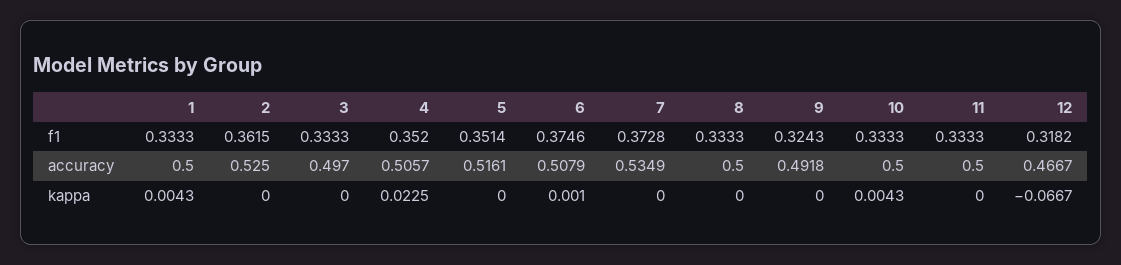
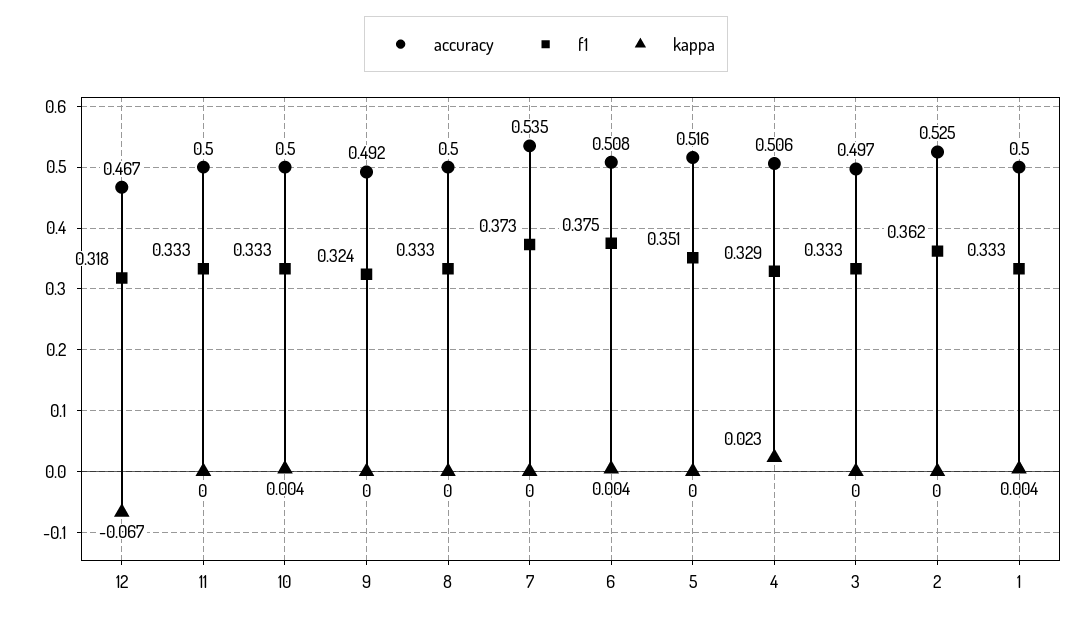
  {
    "f1": {
      "1": 0.3333,
      "2": 0.3615,
      "3": 0.3333,
-     "4": 0.352,
+     "4": 0.329,
      "5": 0.3514,
      "6": 0.3746,
      "7": 0.3728,
      "8": 0.3333,
      "9": 0.3243,
      "10": 0.3333,
      "11": 0.3333,
      "12": 0.3182
    },
    "accuracy": {
      "1": 0.5,
      "2": 0.525,
      "3": 0.497,
      "4": 0.5057,
      "5": 0.5161,
      "6": 0.5079,
      "7": 0.5349,
      "8": 0.5,
      "9": 0.4918,
      "10": 0.5,
      "11": 0.5,
      "12": 0.4667
    },
    "kappa": {
      "1": 0.0043,
      "2": 0,
      "3": 0,
      "4": 0.0225,
      "5": 0,
-     "6": 0.001,
+     "6": 0.004,
      "7": 0,
      "8": 0,
      "9": 0,
      "10": 0.0043,
      "11": 0,
      "12": -0.0667
    }
  }

